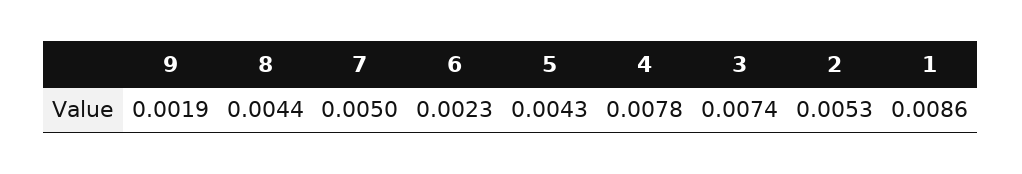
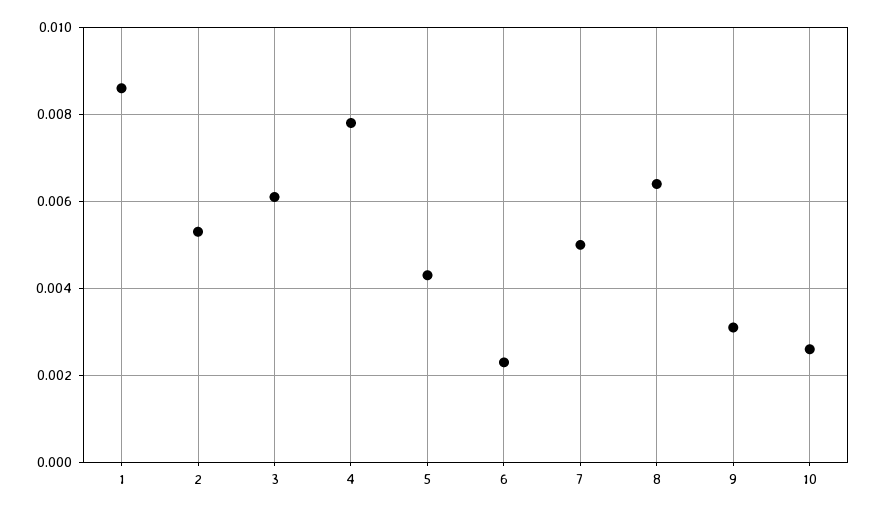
  {
-   "9": 0.0019,
+   "9": 0.003,
-   "8": 0.0044,
+   "8": 0.0065,
    "7": 0.005,
    "6": 0.0023,
    "5": 0.0043,
    "4": 0.0078,
-   "3": 0.0074,
+   "3": 0.006,
    "2": 0.0053,
-   "1": 0.0086
+   "1": 0.0086,
+   "10": 0.0025
  }

